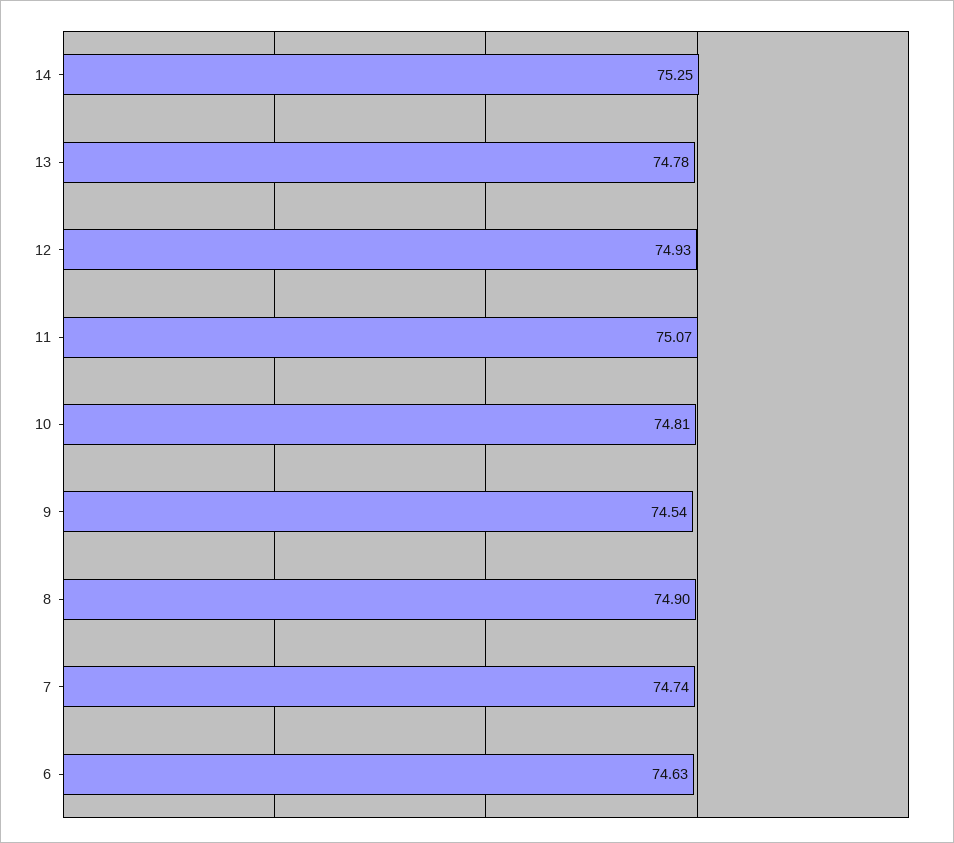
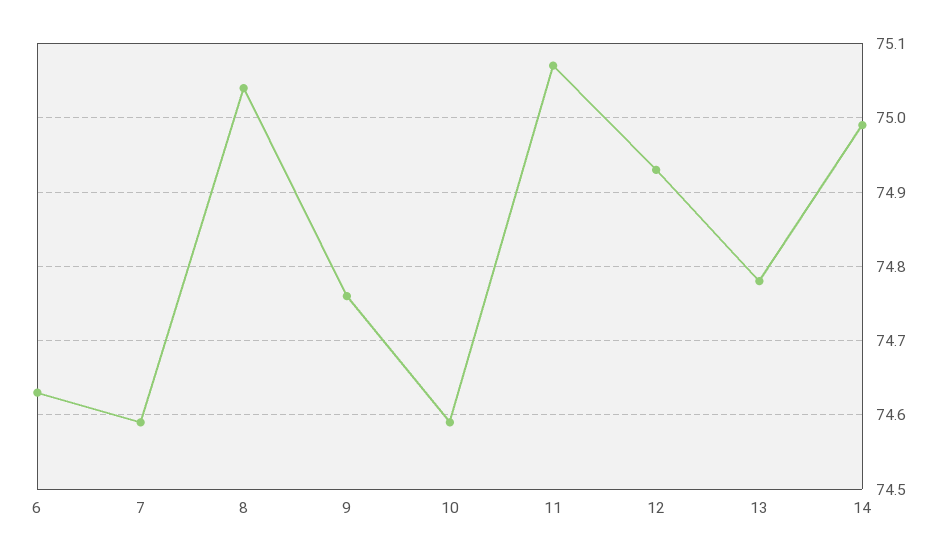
  {
-   "14": 75.25,
+   "14": 74.99,
    "13": 74.78,
    "12": 74.93,
    "11": 75.07,
-   "10": 74.81,
+   "10": 74.59,
-   "9": 74.54,
+   "9": 74.76,
-   "8": 74.9,
+   "8": 75.04,
-   "7": 74.74,
+   "7": 74.59,
    "6": 74.63
  }

